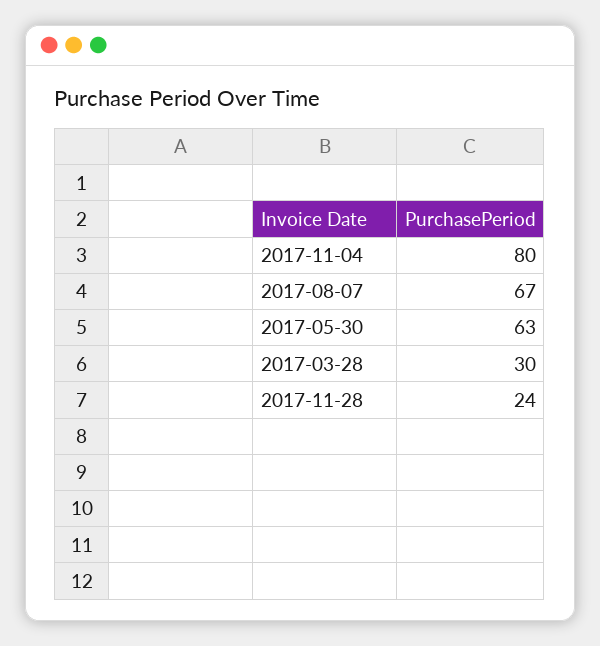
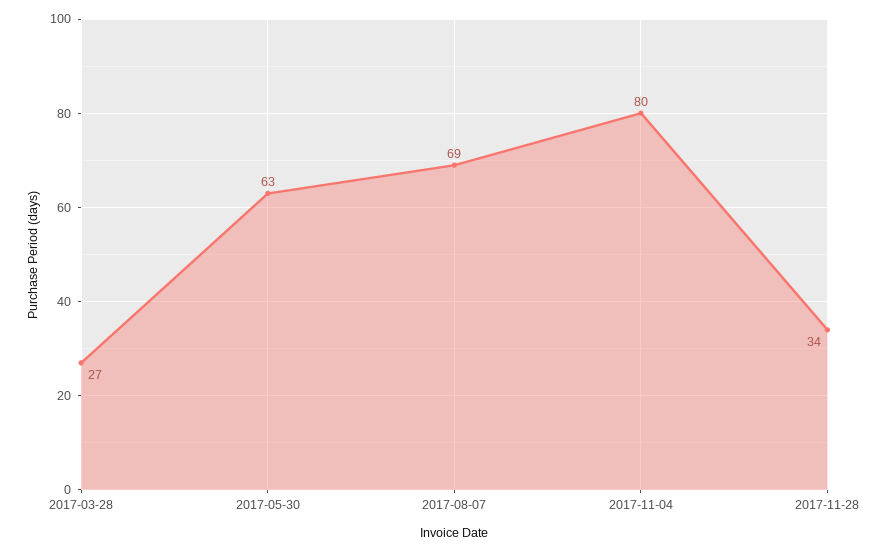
  {
    "2017-11-04": 80,
-   "2017-08-07": 67,
+   "2017-08-07": 69,
    "2017-05-30": 63,
-   "2017-03-28": 30,
+   "2017-03-28": 27,
-   "2017-11-28": 24
+   "2017-11-28": 34
  }

